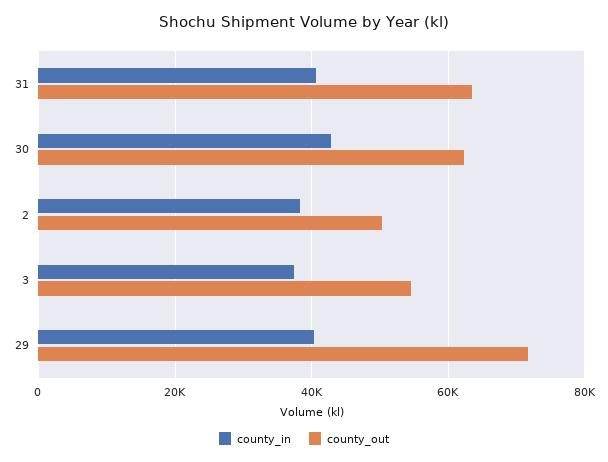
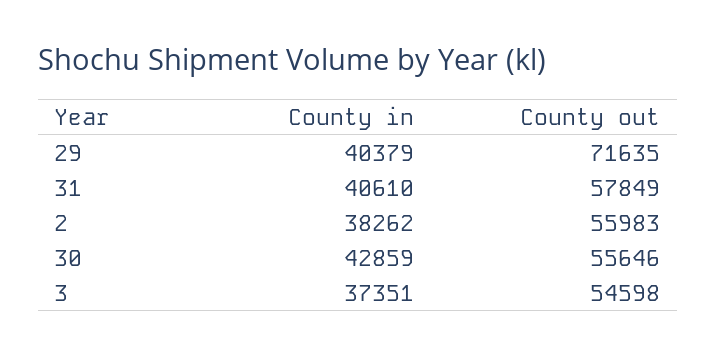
  {
    "county_in": {
      "31": 40610,
      "30": 42859,
      "2": 38262,
      "3": 37351,
      "29": 40379
    },
    "county_out": {
-     "31": 64000,
+     "31": 57849,
-     "30": 62000,
+     "30": 55646,
-     "2": 50000,
+     "2": 55983,
      "3": 54598,
      "29": 71635
    }
  }

